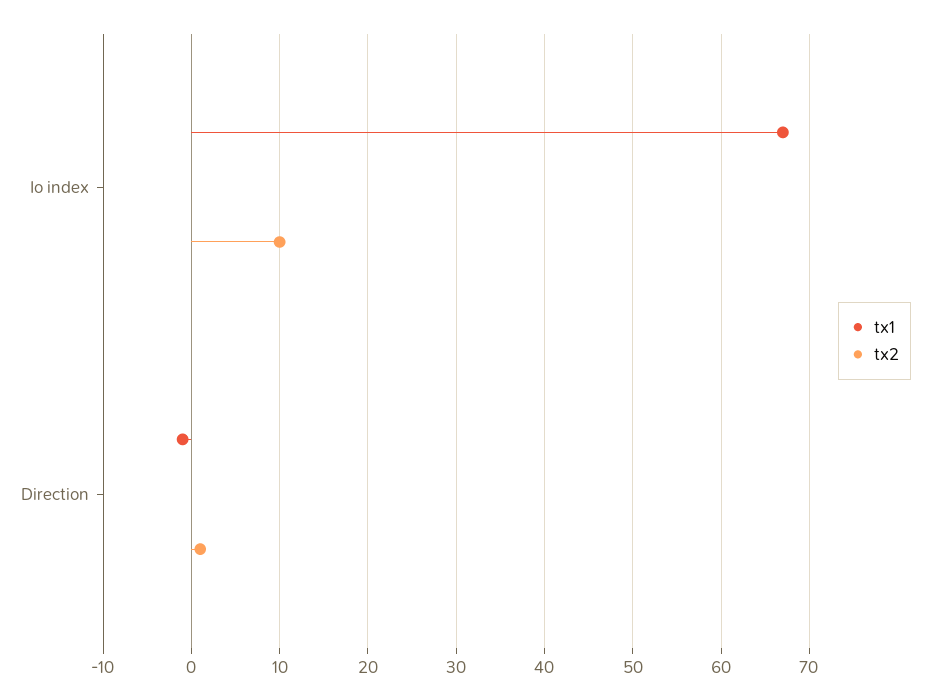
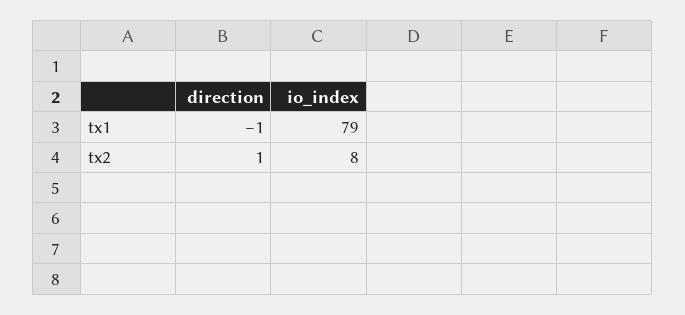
  {
    "tx1": {
-     "Io index": 67,
+     "Io index": 79,
      "Direction": -1
    },
    "tx2": {
-     "Io index": 10,
+     "Io index": 8,
      "Direction": 1
    }
  }

